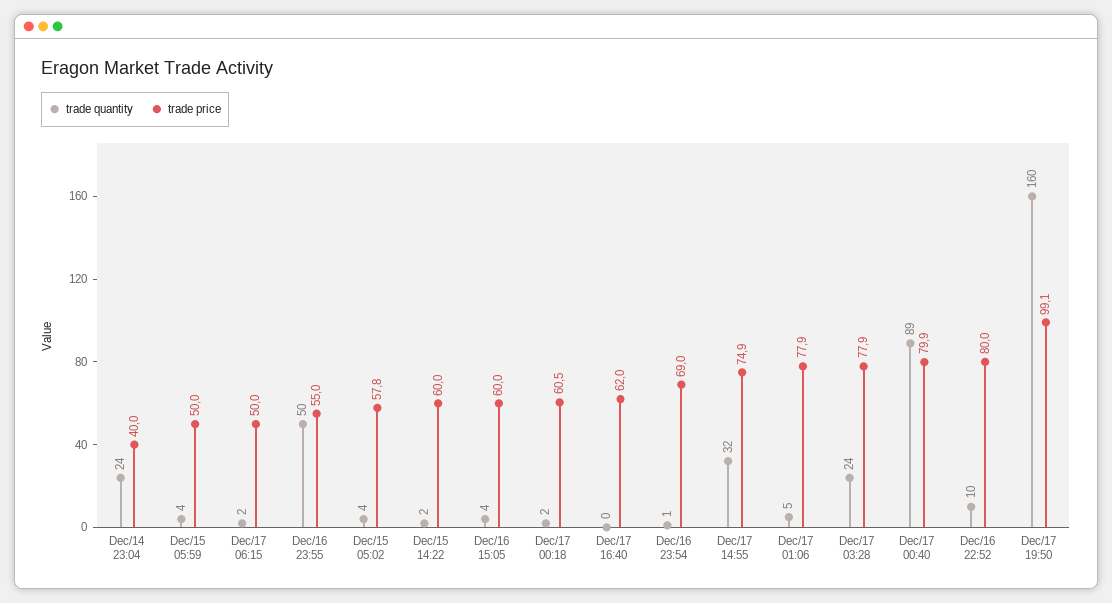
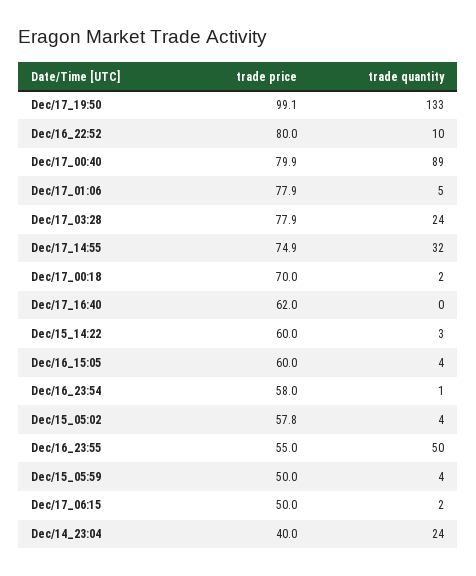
  {
    "trade quantity": {
      "Dec/14 23:04": 24,
      "Dec/15 05:59": 4,
      "Dec/17 06:15": 2,
      "Dec/16 23:55": 50,
      "Dec/15 05:02": 4,
-     "Dec/15 14:22": 2,
+     "Dec/15 14:22": 3,
      "Dec/16 15:05": 4,
      "Dec/17 00:18": 2,
      "Dec/17 16:40": 0,
      "Dec/16 23:54": 1,
      "Dec/17 14:55": 32,
      "Dec/17 01:06": 5,
      "Dec/17 03:28": 24,
      "Dec/17 00:40": 89,
      "Dec/16 22:52": 10,
-     "Dec/17 19:50": 160
+     "Dec/17 19:50": 133
    },
    "trade price": {
      "Dec/14 23:04": 40,
      "Dec/15 05:59": 50,
      "Dec/17 06:15": 50,
      "Dec/16 23:55": 55,
      "Dec/15 05:02": 57.8,
      "Dec/15 14:22": 60,
      "Dec/16 15:05": 60,
-     "Dec/17 00:18": 60.5,
+     "Dec/17 00:18": 70,
      "Dec/17 16:40": 62,
-     "Dec/16 23:54": 69,
+     "Dec/16 23:54": 58,
      "Dec/17 14:55": 74.9,
      "Dec/17 01:06": 77.9,
      "Dec/17 03:28": 77.9,
      "Dec/17 00:40": 79.9,
      "Dec/16 22:52": 80,
      "Dec/17 19:50": 99.1
    }
  }

